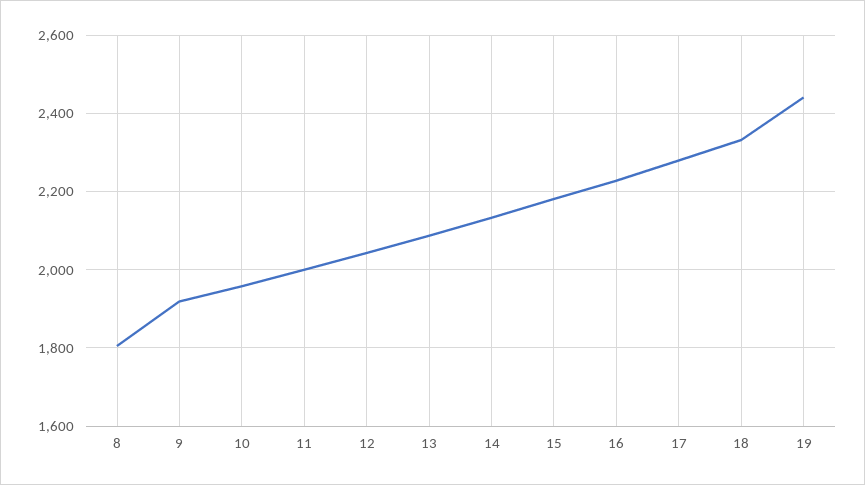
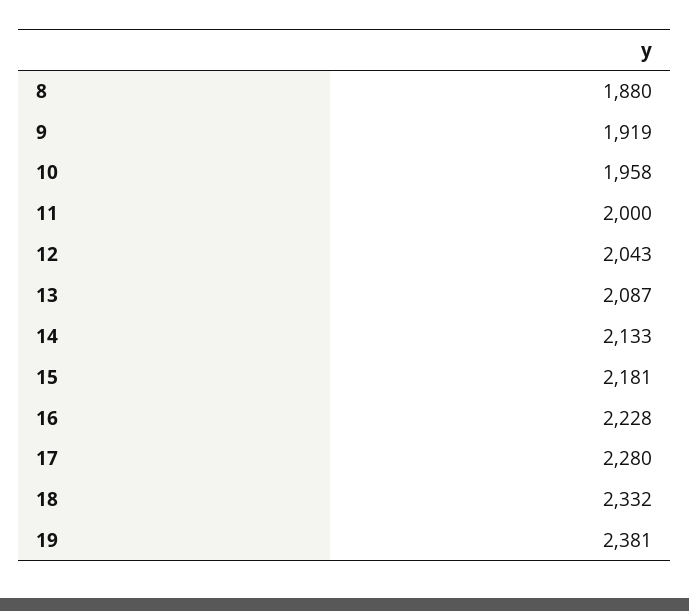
  {
-   "8": 1800,
+   "8": 1880,
    "9": 1919,
    "10": 1958,
    "11": 2000,
    "12": 2043,
    "13": 2087,
    "14": 2133,
    "15": 2181,
    "16": 2228,
    "17": 2280,
    "18": 2332,
-   "19": 2440
+   "19": 2381
  }

